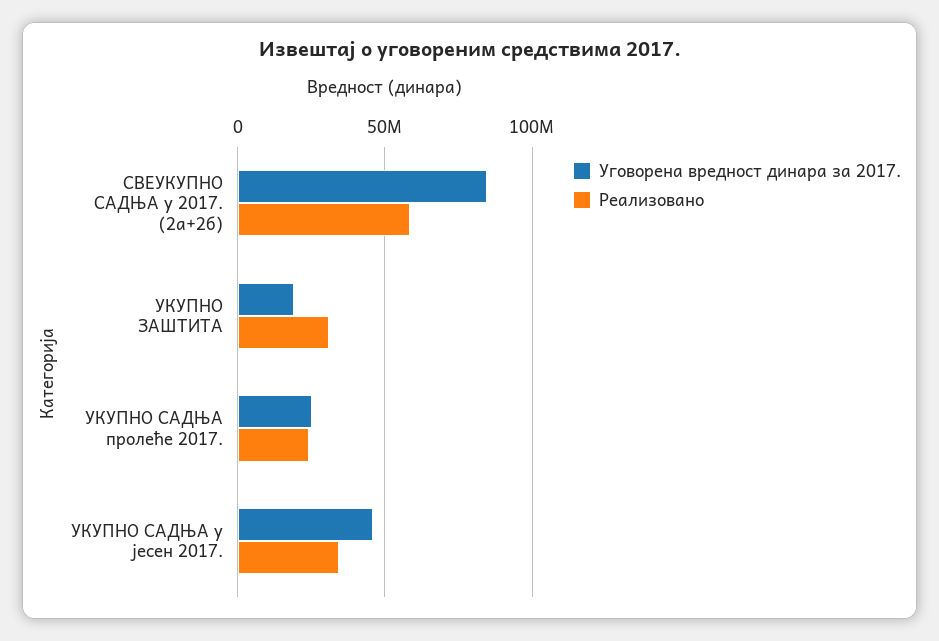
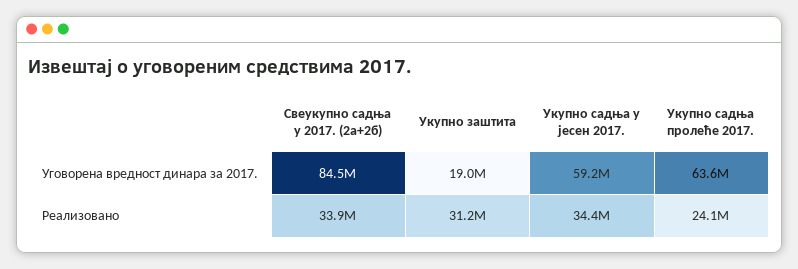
  {
    "Уговорена вредност динара за 2017.": {
      "СВЕУКУПНО САДЊА у 2017. (2а+2б)": 84500000,
      "УКУПНО ЗАШТИТА": 19000000,
-     "УКУПНО САДЊА пролеће 2017.": 25000000,
+     "УКУПНО САДЊА пролеће 2017.": 63600000,
-     "УКУПНО САДЊА у јесен 2017.": 45000000
+     "УКУПНО САДЊА у јесен 2017.": 59200000
    },
    "Реализовано": {
-     "СВЕУКУПНО САДЊА у 2017. (2а+2б)": 60000000,
+     "СВЕУКУПНО САДЊА у 2017. (2а+2б)": 33900000,
      "УКУПНО ЗАШТИТА": 31200000,
      "УКУПНО САДЊА пролеће 2017.": 24100000,
      "УКУПНО САДЊА у јесен 2017.": 34400000
    }
  }

